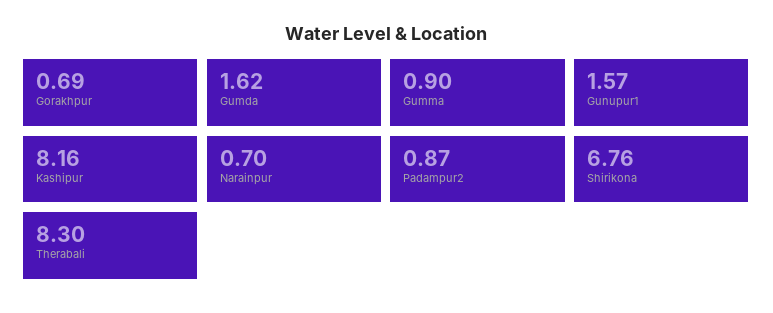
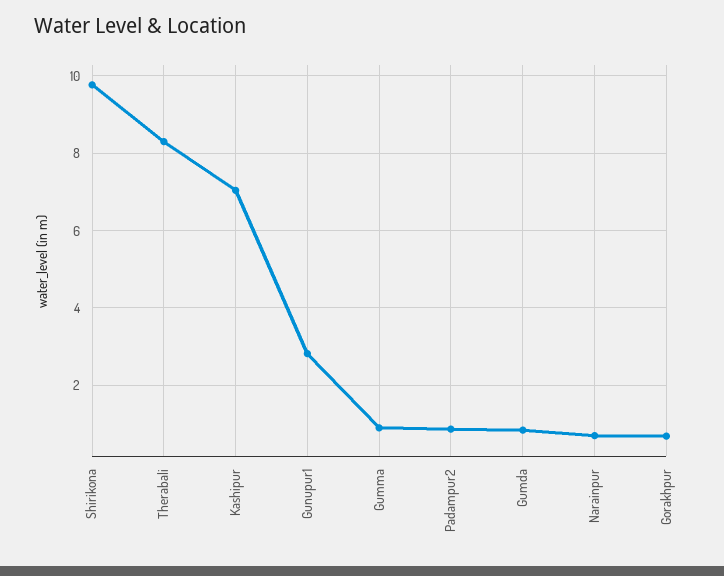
  {
    "Gorakhpur": 0.69,
-   "Gumda": 1.62,
+   "Gumda": 0.8,
    "Gumma": 0.9,
-   "Gunupur1": 1.57,
+   "Gunupur1": 2.8,
-   "Kashipur": 8.16,
+   "Kashipur": 7,
    "Narainpur": 0.7,
    "Padampur2": 0.87,
-   "Shirikona": 6.76,
+   "Shirikona": 9.8,
    "Therabali": 8.3
  }

